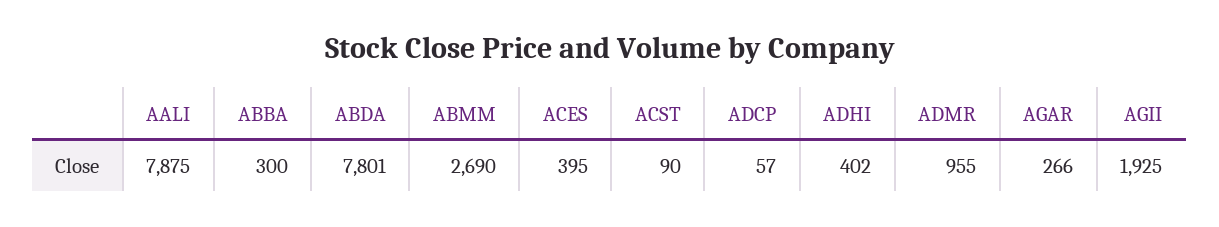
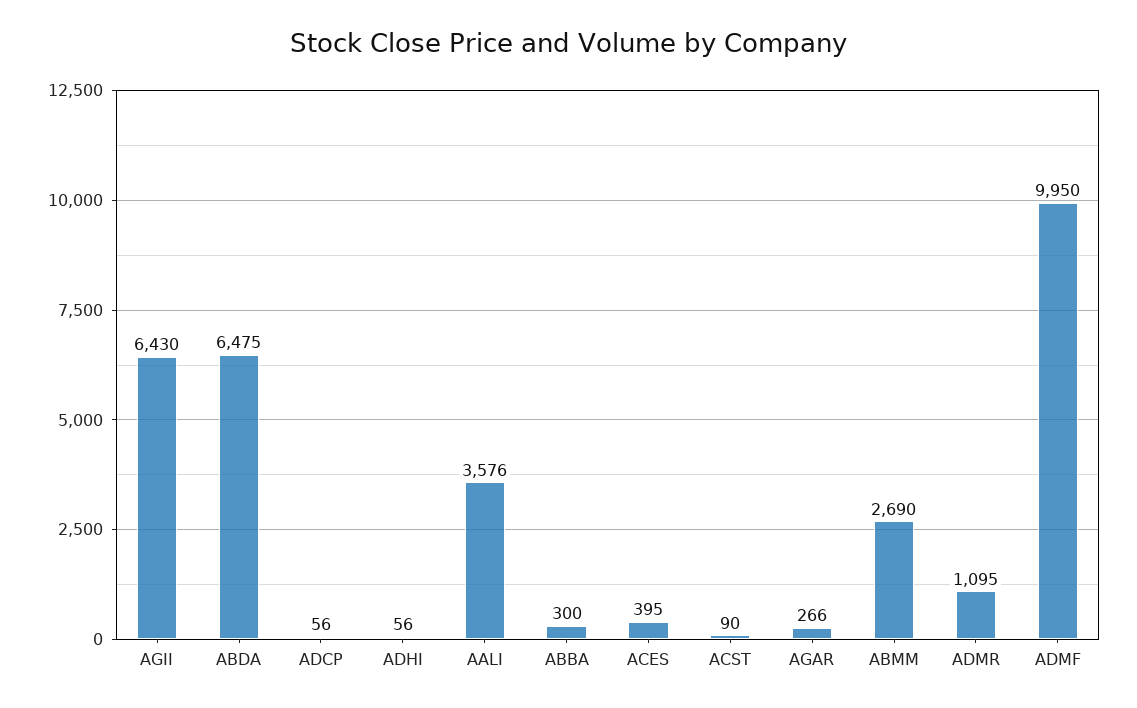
  {
-   "AALI": 7875,
+   "AALI": 3576,
    "ABBA": 300,
-   "ABDA": 7801,
+   "ABDA": 6475,
    "ABMM": 2690,
    "ACES": 395,
    "ACST": 90,
-   "ADCP": 57,
+   "ADCP": 56,
-   "ADHI": 402,
+   "ADHI": 56,
-   "ADMR": 955,
+   "ADMR": 1095,
    "AGAR": 266,
-   "AGII": 1925
+   "AGII": 6430,
+   "ADMF": 9950
  }

